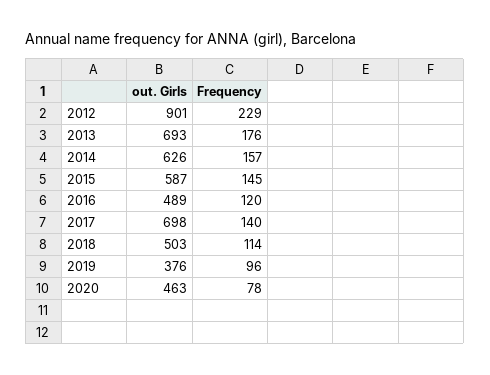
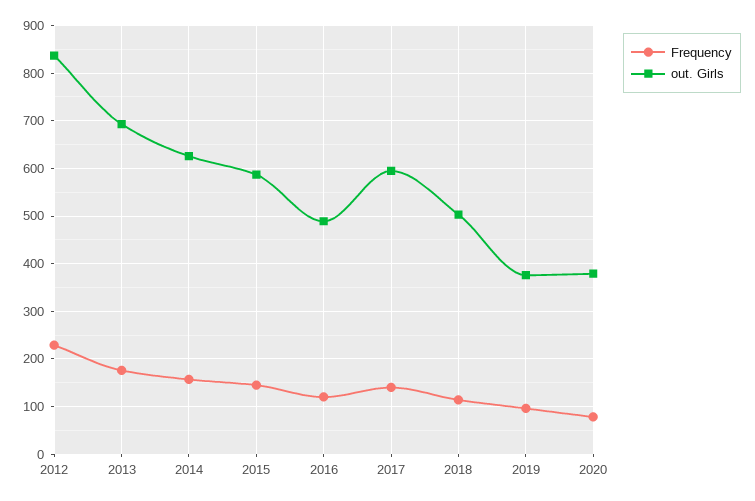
  {
    "out. Girls": {
-     "2012": 901,
+     "2012": 840,
      "2013": 693,
      "2014": 626,
      "2015": 587,
      "2016": 489,
-     "2017": 698,
+     "2017": 600,
      "2018": 503,
      "2019": 376,
-     "2020": 463
+     "2020": 380
    },
    "Frequency": {
      "2012": 229,
      "2013": 176,
      "2014": 157,
      "2015": 145,
      "2016": 120,
      "2017": 140,
      "2018": 114,
      "2019": 96,
      "2020": 78
    }
  }

